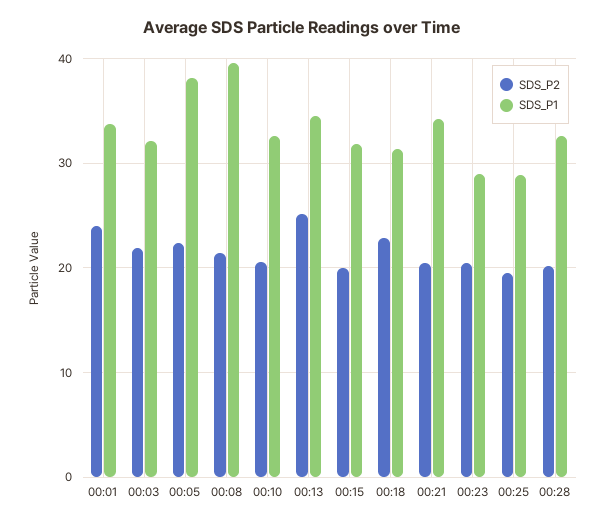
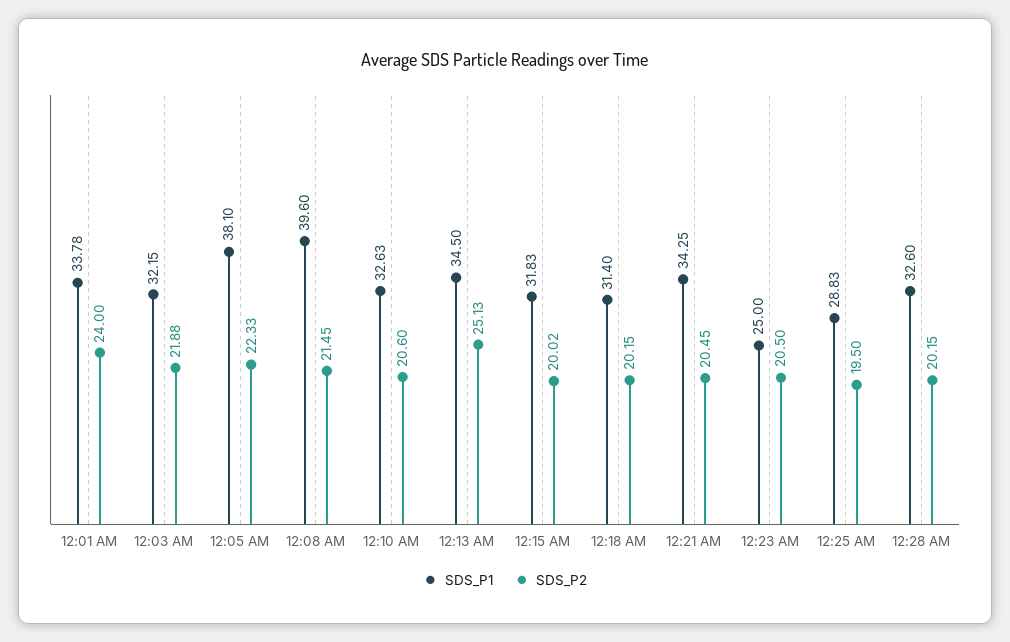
  {
    "SDS_P2": {
      "00:01": 24,
      "00:03": 21.88,
      "00:05": 22.33,
      "00:08": 21.45,
      "00:10": 20.6,
      "00:13": 25.13,
      "00:15": 20.02,
-     "00:18": 23,
+     "00:18": 20.15,
      "00:21": 20.45,
      "00:23": 20.5,
      "00:25": 19.5,
      "00:28": 20.15
    },
    "SDS_P1": {
      "00:01": 33.78,
      "00:03": 32.15,
      "00:05": 38.1,
      "00:08": 39.6,
      "00:10": 32.63,
      "00:13": 34.5,
      "00:15": 31.83,
      "00:18": 31.4,
      "00:21": 34.25,
-     "00:23": 29,
+     "00:23": 25,
      "00:25": 28.83,
      "00:28": 32.6
    }
  }

